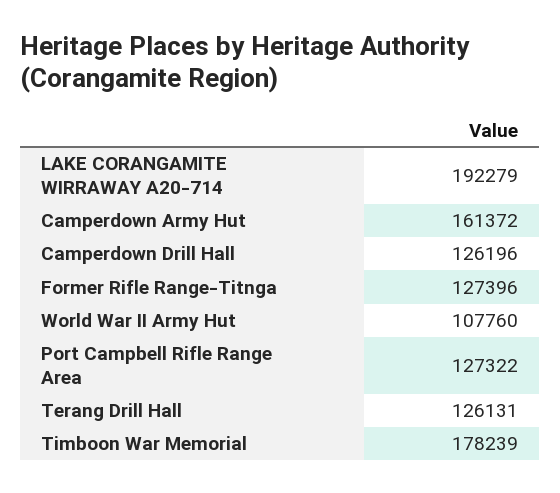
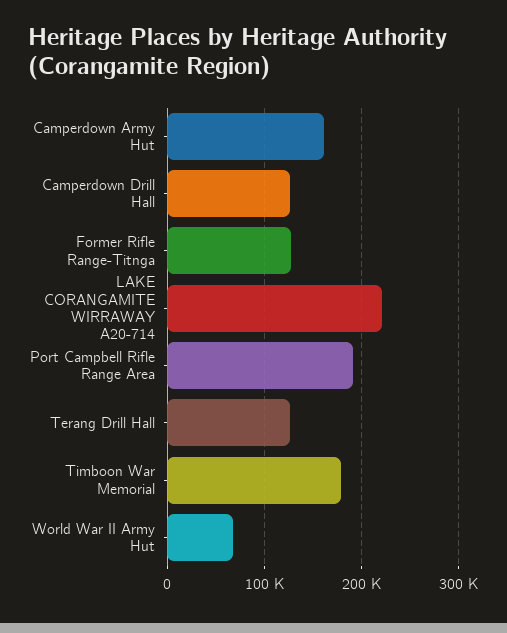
  {
-   "LAKE CORANGAMITE WIRRAWAY A20-714": 192279,
+   "LAKE CORANGAMITE WIRRAWAY A20-714": 220000,
    "Camperdown Army Hut": 161372,
    "Camperdown Drill Hall": 126196,
    "Former Rifle Range-Titnga": 127396,
-   "World War II Army Hut": 107760,
+   "World War II Army Hut": 70000,
-   "Port Campbell Rifle Range Area": 127322,
+   "Port Campbell Rifle Range Area": 190000,
    "Terang Drill Hall": 126131,
    "Timboon War Memorial": 178239
  }

